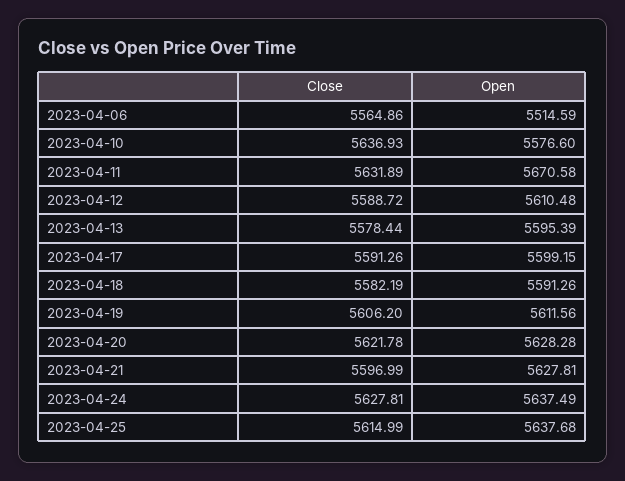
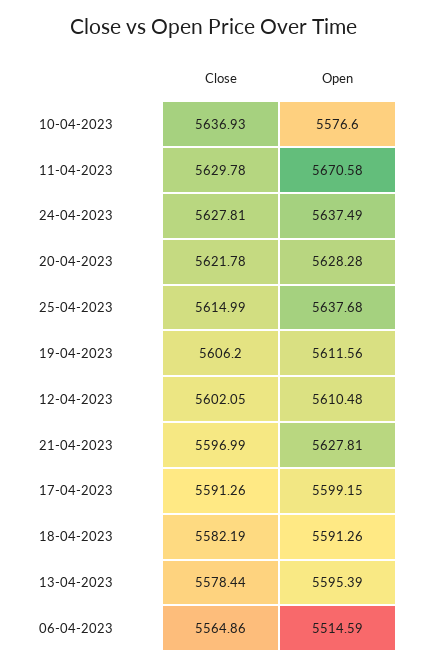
  {
    "Close": {
      "2023-04-06": 5564.86,
      "2023-04-10": 5636.93,
-     "2023-04-11": 5631.89,
+     "2023-04-11": 5629.78,
-     "2023-04-12": 5588.72,
+     "2023-04-12": 5602.05,
      "2023-04-13": 5578.44,
      "2023-04-17": 5591.26,
      "2023-04-18": 5582.19,
      "2023-04-19": 5606.2,
      "2023-04-20": 5621.78,
      "2023-04-21": 5596.99,
      "2023-04-24": 5627.81,
      "2023-04-25": 5614.99
    },
    "Open": {
      "2023-04-06": 5514.59,
      "2023-04-10": 5576.6,
      "2023-04-11": 5670.58,
      "2023-04-12": 5610.48,
      "2023-04-13": 5595.39,
      "2023-04-17": 5599.15,
      "2023-04-18": 5591.26,
      "2023-04-19": 5611.56,
      "2023-04-20": 5628.28,
      "2023-04-21": 5627.81,
      "2023-04-24": 5637.49,
      "2023-04-25": 5637.68
    }
  }

